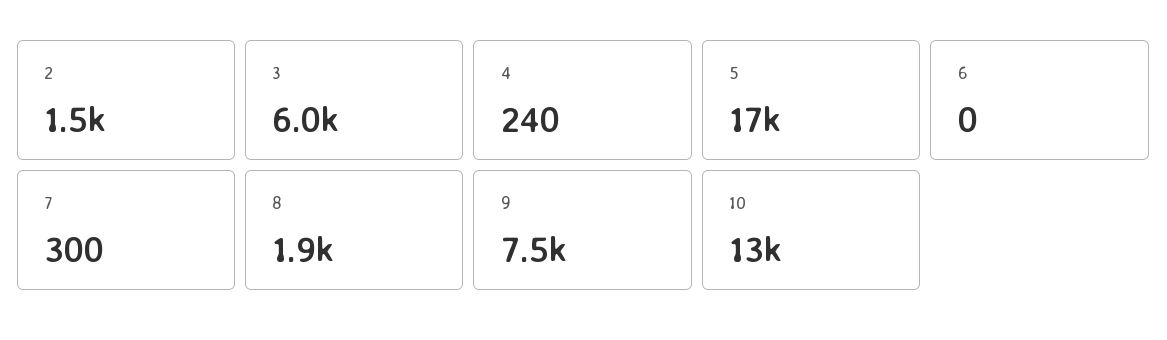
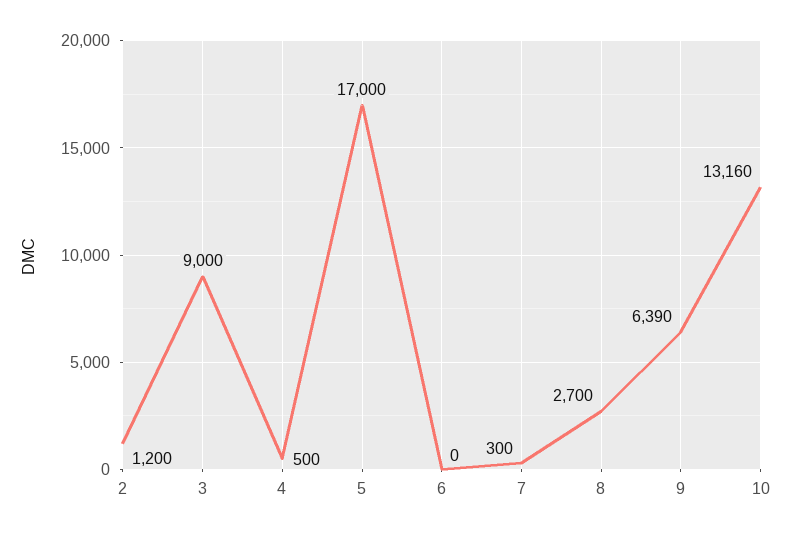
  {
-   "2": 1500,
+   "2": 1200,
-   "3": 6000,
+   "3": 9000,
-   "4": 240,
+   "4": 500,
    "5": 17000,
    "6": 0,
    "7": 300,
-   "8": 1900,
+   "8": 2700,
-   "9": 7500,
+   "9": 6390,
    "10": 13160
  }

